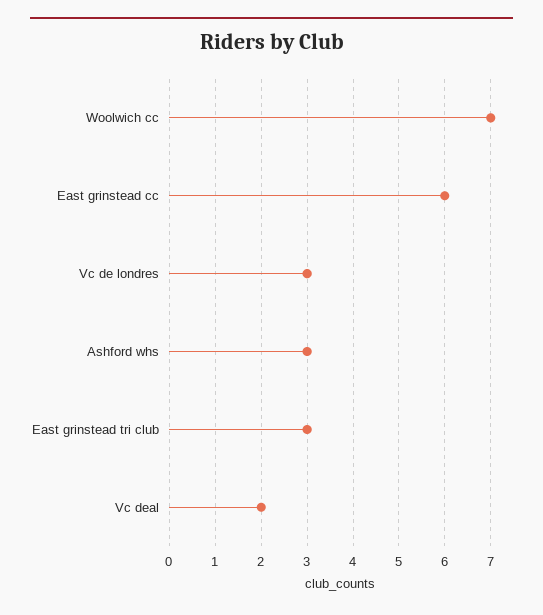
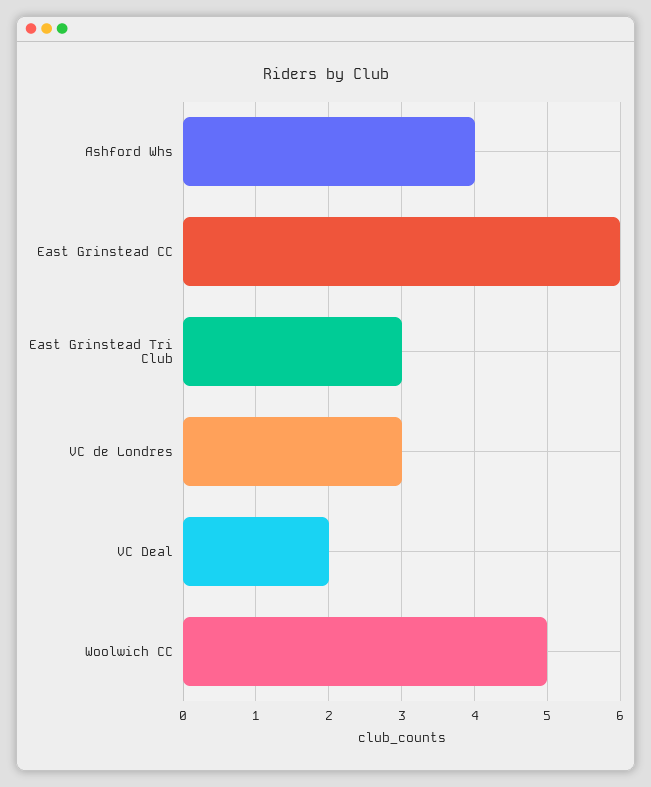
  {
-   "Woolwich cc": 7,
+   "Woolwich cc": 5,
    "East grinstead cc": 6,
    "Vc de londres": 3,
-   "Ashford whs": 3,
+   "Ashford whs": 4,
    "East grinstead tri club": 3,
    "Vc deal": 2
  }

